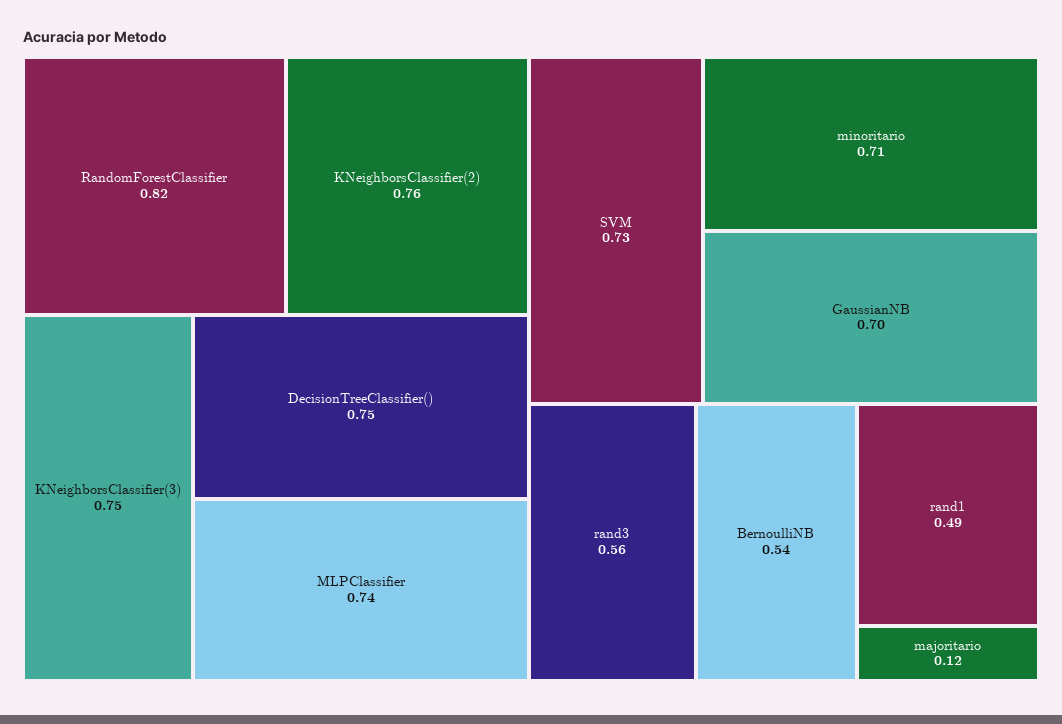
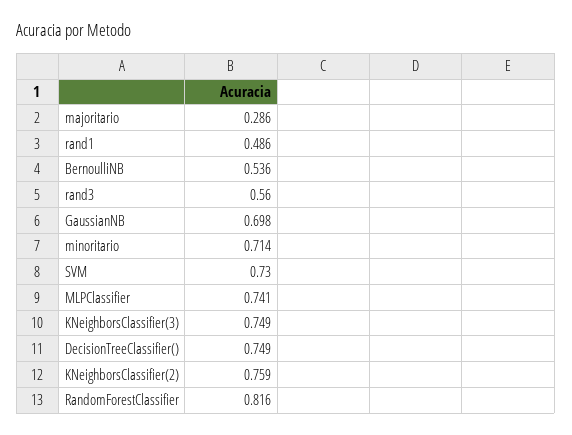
  {
    "RandomForestClassifier": 0.816,
    "KNeighborsClassifier(2)": 0.759,
    "KNeighborsClassifier(3)": 0.749,
    "DecisionTreeClassifier()": 0.749,
    "MLPClassifier": 0.741,
    "SVM": 0.73,
    "minoritario": 0.714,
    "GaussianNB": 0.698,
    "rand3": 0.56,
    "BernoulliNB": 0.536,
    "rand1": 0.486,
-   "majoritario": 0.12
+   "majoritario": 0.286
  }

